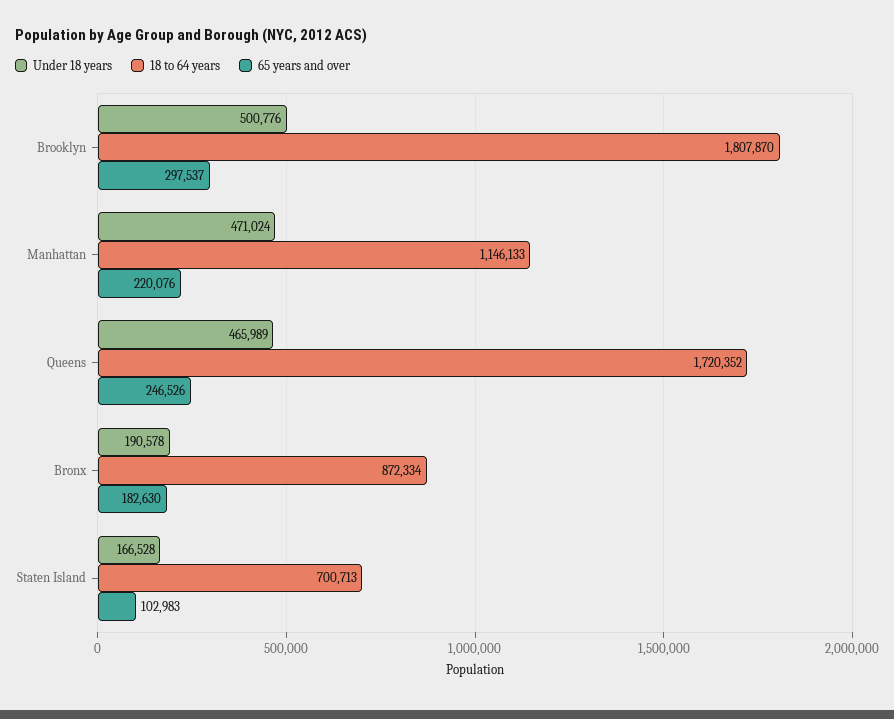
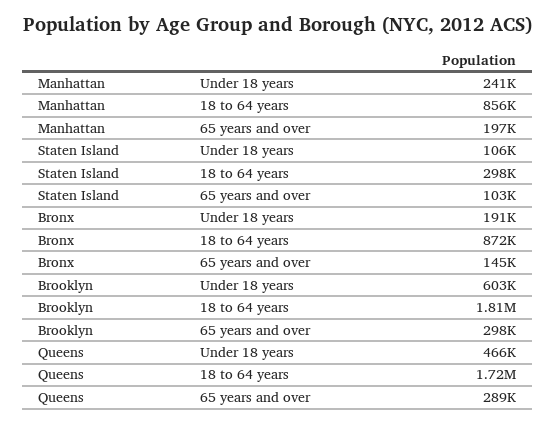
  {
    "Under 18 years": {
-     "Brooklyn": 500776,
+     "Brooklyn": 603000,
-     "Manhattan": 471024,
+     "Manhattan": 241000,
      "Queens": 465989,
      "Bronx": 190578,
-     "Staten Island": 166528
+     "Staten Island": 106000
    },
    "18 to 64 years": {
      "Brooklyn": 1807870,
-     "Manhattan": 1146133,
+     "Manhattan": 856000,
      "Queens": 1720352,
      "Bronx": 872334,
-     "Staten Island": 700713
+     "Staten Island": 298000
    },
    "65 years and over": {
      "Brooklyn": 297537,
-     "Manhattan": 220076,
+     "Manhattan": 197000,
-     "Queens": 246526,
+     "Queens": 289000,
-     "Bronx": 182630,
+     "Bronx": 145000,
      "Staten Island": 102983
    }
  }

